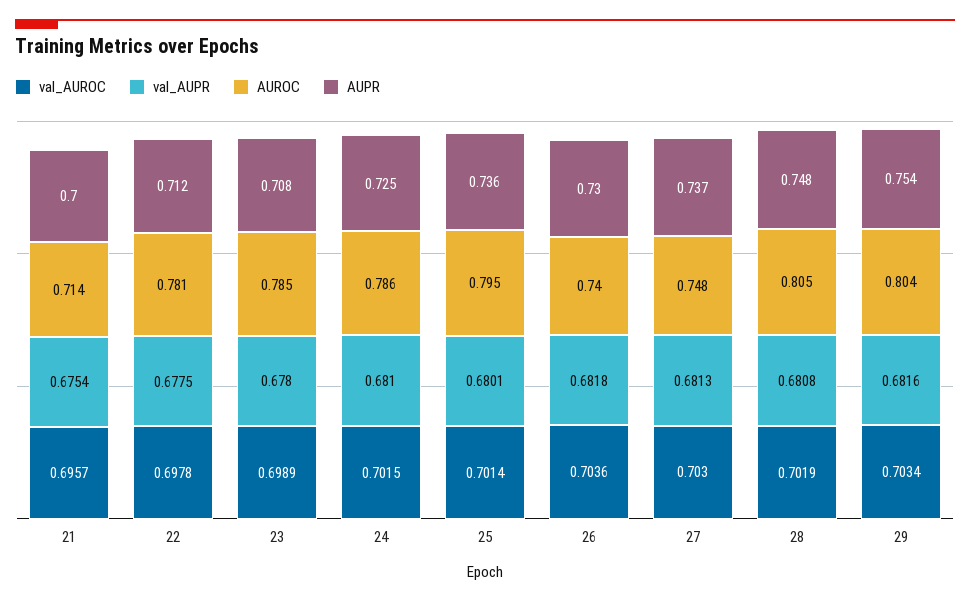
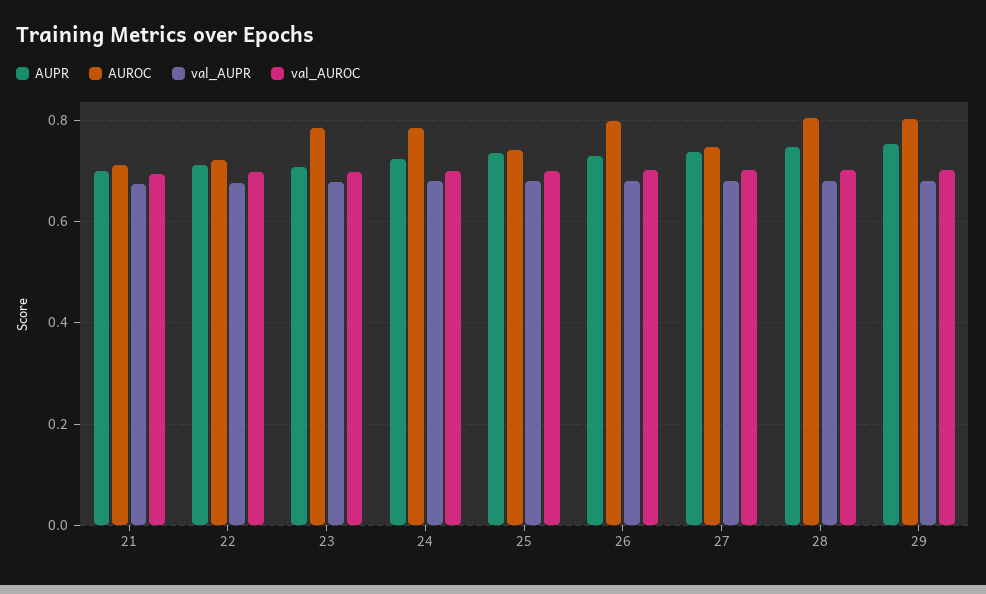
  {
    "val_AUROC": {
      "21": 0.6957,
      "22": 0.6978,
      "23": 0.6989,
      "24": 0.7015,
      "25": 0.7014,
      "26": 0.7036,
      "27": 0.703,
      "28": 0.7019,
      "29": 0.7034
    },
    "val_AUPR": {
      "21": 0.6754,
      "22": 0.6775,
      "23": 0.678,
      "24": 0.681,
      "25": 0.6801,
      "26": 0.6818,
      "27": 0.6813,
      "28": 0.6808,
      "29": 0.6816
    },
    "AUROC": {
      "21": 0.714,
-     "22": 0.781,
+     "22": 0.72,
      "23": 0.785,
      "24": 0.786,
-     "25": 0.795,
+     "25": 0.74,
-     "26": 0.74,
+     "26": 0.8,
      "27": 0.748,
      "28": 0.805,
      "29": 0.804
    },
    "AUPR": {
      "21": 0.7,
      "22": 0.712,
      "23": 0.708,
      "24": 0.725,
      "25": 0.736,
      "26": 0.73,
      "27": 0.737,
      "28": 0.748,
      "29": 0.754
    }
  }

